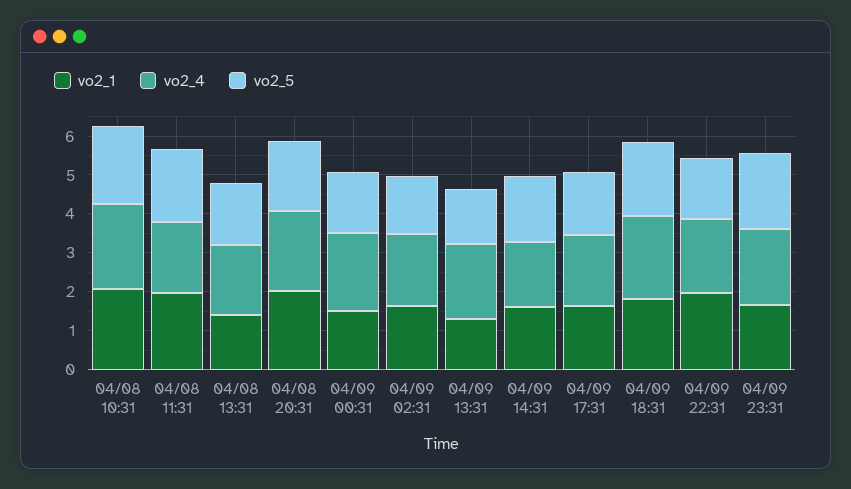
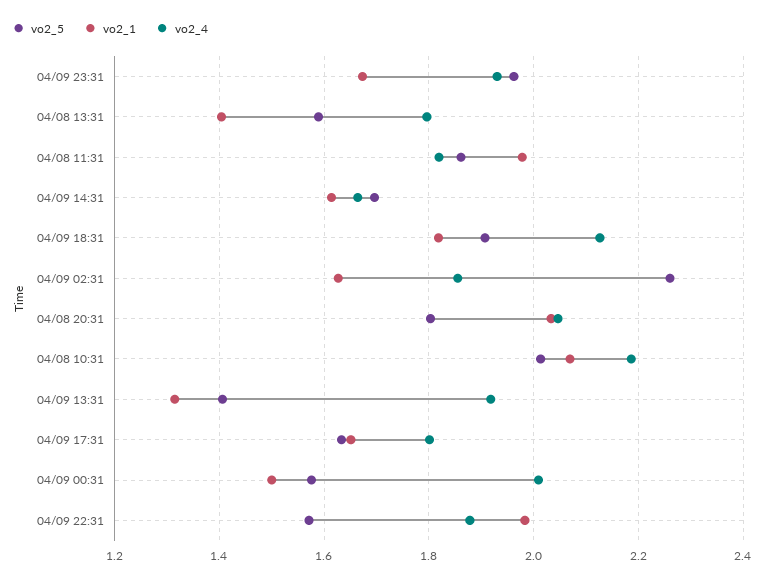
  {
    "vo2_1": {
      "04/08 10:31": 2.06,
      "04/08 11:31": 1.98,
      "04/08 13:31": 1.4,
      "04/08 20:31": 2.04,
      "04/09 00:31": 1.5,
      "04/09 02:31": 1.62,
      "04/09 13:31": 1.32,
      "04/09 14:31": 1.62,
      "04/09 17:31": 1.66,
      "04/09 18:31": 1.82,
      "04/09 22:31": 1.98,
      "04/09 23:31": 1.68
    },
    "vo2_4": {
      "04/08 10:31": 2.18,
      "04/08 11:31": 1.82,
      "04/08 13:31": 1.8,
      "04/08 20:31": 2.04,
      "04/09 00:31": 2,
      "04/09 02:31": 1.86,
      "04/09 13:31": 1.92,
      "04/09 14:31": 1.66,
      "04/09 17:31": 1.8,
      "04/09 18:31": 2.12,
      "04/09 22:31": 1.88,
      "04/09 23:31": 1.94
    },
    "vo2_5": {
      "04/08 10:31": 2.02,
      "04/08 11:31": 1.86,
      "04/08 13:31": 1.58,
      "04/08 20:31": 1.8,
      "04/09 00:31": 1.58,
-     "04/09 02:31": 1.5,
+     "04/09 02:31": 2.26,
      "04/09 13:31": 1.4,
      "04/09 14:31": 1.7,
      "04/09 17:31": 1.64,
      "04/09 18:31": 1.9,
      "04/09 22:31": 1.58,
      "04/09 23:31": 1.96
    }
  }

